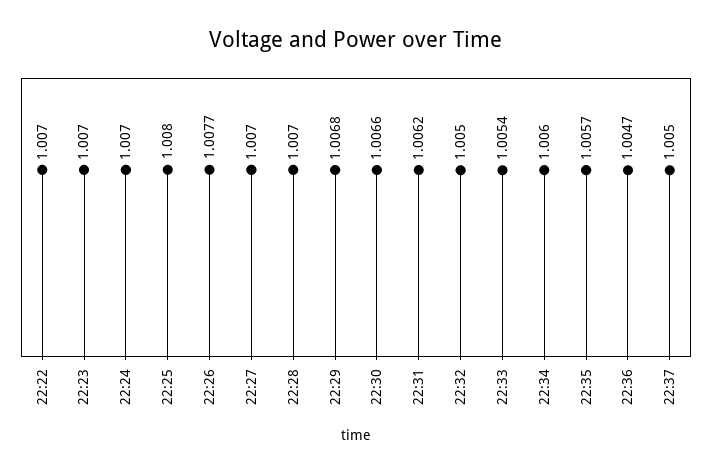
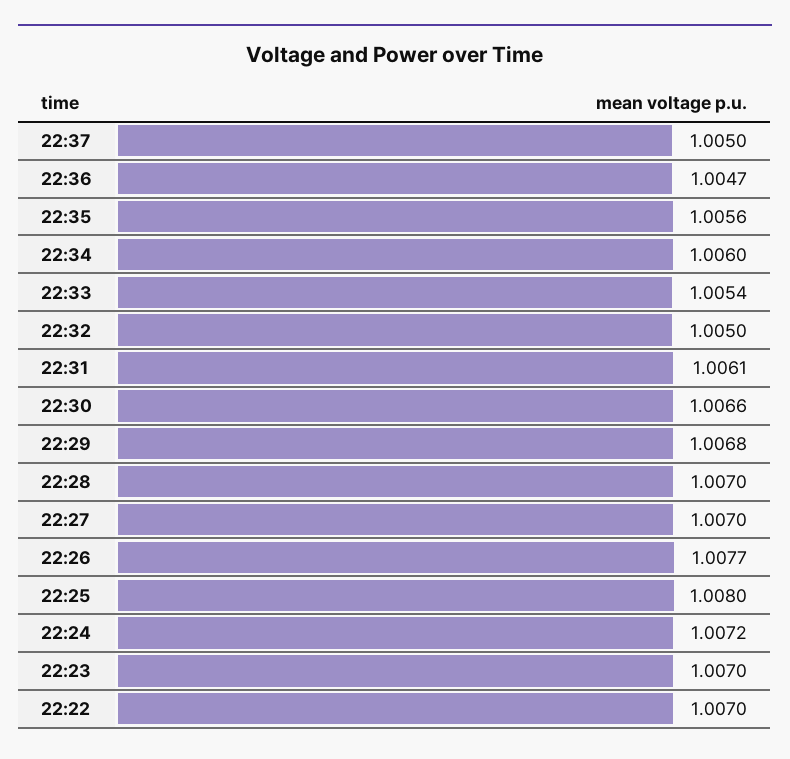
  {
    "22:22": 1.007,
    "22:23": 1.007,
-   "22:24": 1.007,
+   "22:24": 1.0072,
    "22:25": 1.008,
    "22:26": 1.0077,
    "22:27": 1.007,
    "22:28": 1.007,
    "22:29": 1.0068,
    "22:30": 1.0066,
-   "22:31": 1.0062,
+   "22:31": 1.0061,
    "22:32": 1.005,
    "22:33": 1.0054,
    "22:34": 1.006,
-   "22:35": 1.0057,
+   "22:35": 1.0056,
    "22:36": 1.0047,
    "22:37": 1.005
  }

